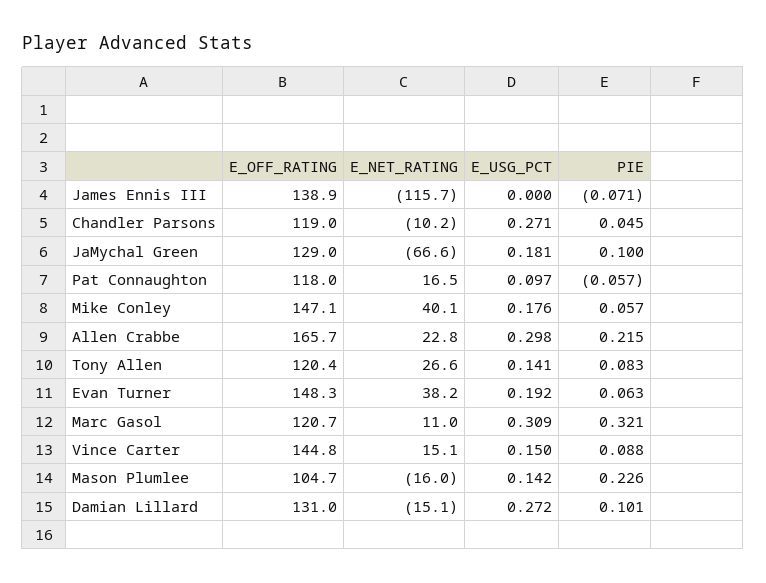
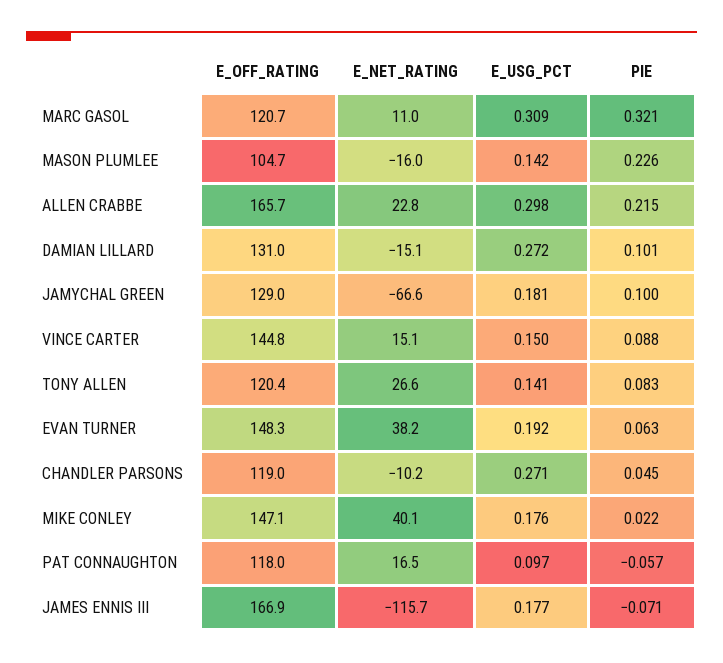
  {
    "E_OFF_RATING": {
-     "James Ennis III": 138.9,
+     "James Ennis III": 166.9,
      "Chandler Parsons": 119,
      "JaMychal Green": 129,
      "Pat Connaughton": 118,
      "Mike Conley": 147.1,
      "Allen Crabbe": 165.7,
      "Tony Allen": 120.4,
      "Evan Turner": 148.3,
      "Marc Gasol": 120.7,
      "Vince Carter": 144.8,
      "Mason Plumlee": 104.7,
      "Damian Lillard": 131
    },
    "E_NET_RATING": {
      "James Ennis III": -115.7,
      "Chandler Parsons": -10.2,
      "JaMychal Green": -66.6,
      "Pat Connaughton": 16.5,
      "Mike Conley": 40.1,
      "Allen Crabbe": 22.8,
      "Tony Allen": 26.6,
      "Evan Turner": 38.2,
      "Marc Gasol": 11,
      "Vince Carter": 15.1,
      "Mason Plumlee": -16,
      "Damian Lillard": -15.1
    },
    "E_USG_PCT": {
-     "James Ennis III": 0,
+     "James Ennis III": 0.177,
      "Chandler Parsons": 0.271,
      "JaMychal Green": 0.181,
      "Pat Connaughton": 0.097,
      "Mike Conley": 0.176,
      "Allen Crabbe": 0.298,
      "Tony Allen": 0.141,
      "Evan Turner": 0.192,
      "Marc Gasol": 0.309,
      "Vince Carter": 0.15,
      "Mason Plumlee": 0.142,
      "Damian Lillard": 0.272
    },
    "PIE": {
      "James Ennis III": -0.071,
      "Chandler Parsons": 0.045,
      "JaMychal Green": 0.1,
      "Pat Connaughton": -0.057,
-     "Mike Conley": 0.057,
+     "Mike Conley": 0.022,
      "Allen Crabbe": 0.215,
      "Tony Allen": 0.083,
      "Evan Turner": 0.063,
      "Marc Gasol": 0.321,
      "Vince Carter": 0.088,
      "Mason Plumlee": 0.226,
      "Damian Lillard": 0.101
    }
  }

